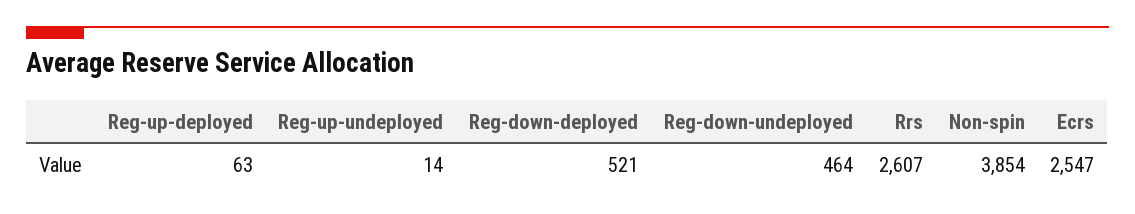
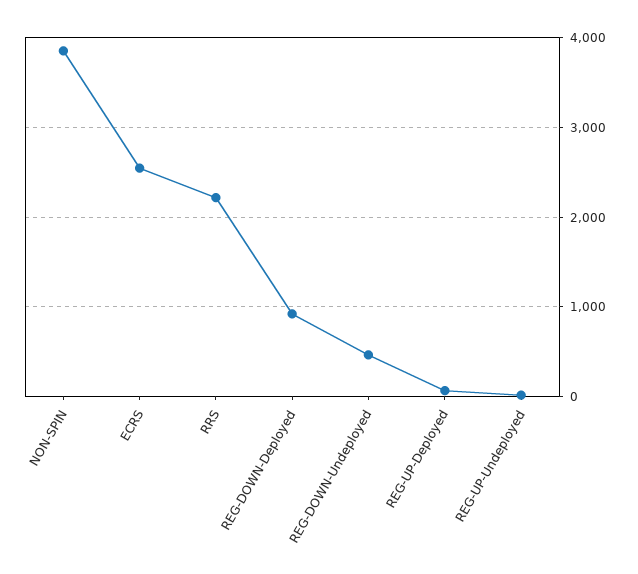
  {
    "Reg-up-deployed": 63,
    "Reg-up-undeployed": 14,
-   "Reg-down-deployed": 521,
+   "Reg-down-deployed": 900,
    "Reg-down-undeployed": 464,
-   "Rrs": 2607,
+   "Rrs": 2200,
    "Non-spin": 3854,
    "Ecrs": 2547
  }

